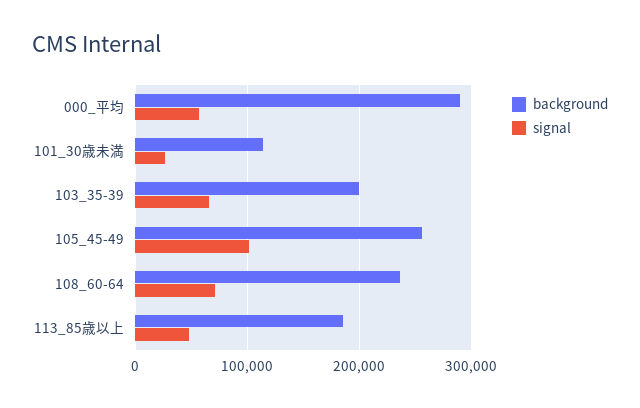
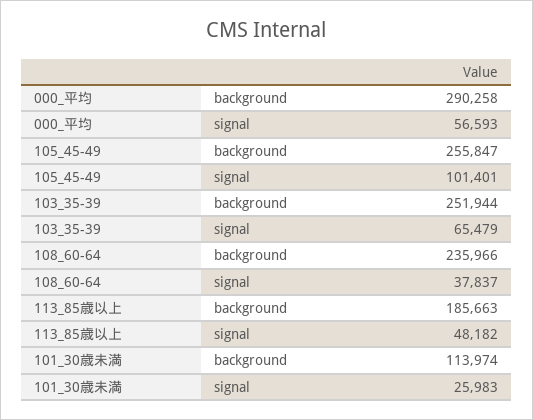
  {
    "background": {
      "000_平均": 290258,
      "101_30歳未満": 113974,
-     "103_35-39": 200000,
+     "103_35-39": 251944,
      "105_45-49": 255847,
      "108_60-64": 235966,
      "113_85歳以上": 185663
    },
    "signal": {
      "000_平均": 56593,
      "101_30歳未満": 25983,
      "103_35-39": 65479,
      "105_45-49": 101401,
-     "108_60-64": 70000,
+     "108_60-64": 37837,
      "113_85歳以上": 48182
    }
  }

